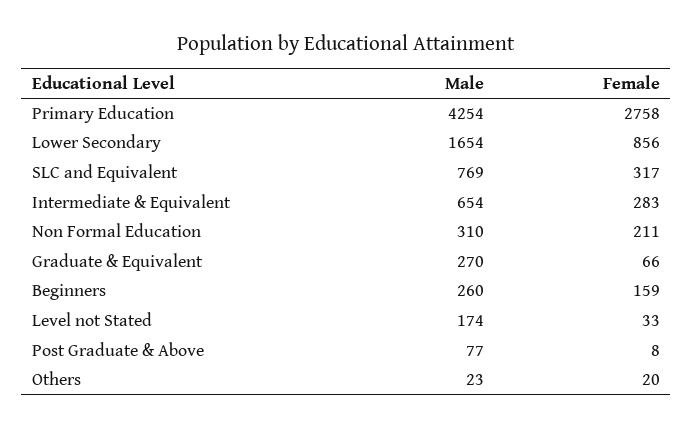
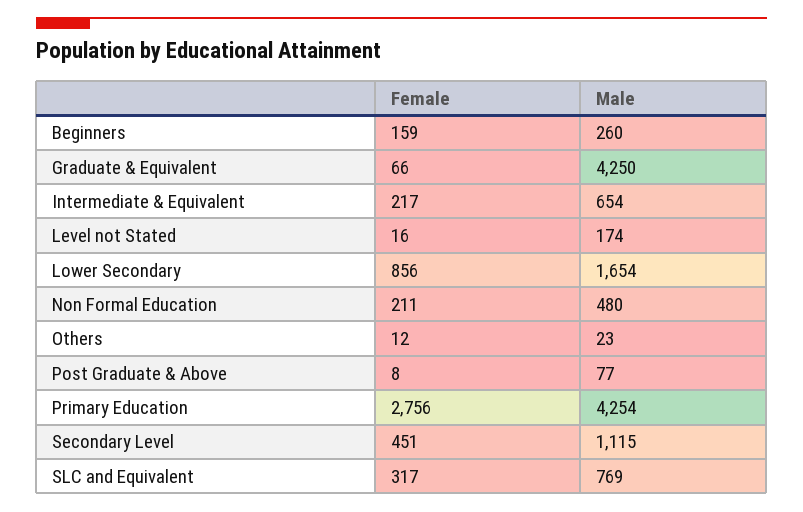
  {
    "Male": {
      "Primary Education": 4254,
      "Lower Secondary": 1654,
      "SLC and Equivalent": 769,
      "Intermediate & Equivalent": 654,
-     "Non Formal Education": 310,
+     "Non Formal Education": 480,
-     "Graduate & Equivalent": 270,
+     "Graduate & Equivalent": 4250,
      "Beginners": 260,
      "Level not Stated": 174,
      "Post Graduate & Above": 77,
-     "Others": 23
+     "Others": 23,
+     "Secondary Level": 1115
    },
    "Female": {
-     "Primary Education": 2758,
+     "Primary Education": 2756,
      "Lower Secondary": 856,
      "SLC and Equivalent": 317,
-     "Intermediate & Equivalent": 283,
+     "Intermediate & Equivalent": 217,
      "Non Formal Education": 211,
      "Graduate & Equivalent": 66,
      "Beginners": 159,
-     "Level not Stated": 33,
+     "Level not Stated": 16,
      "Post Graduate & Above": 8,
-     "Others": 20
+     "Others": 12,
+     "Secondary Level": 451
    }
  }

